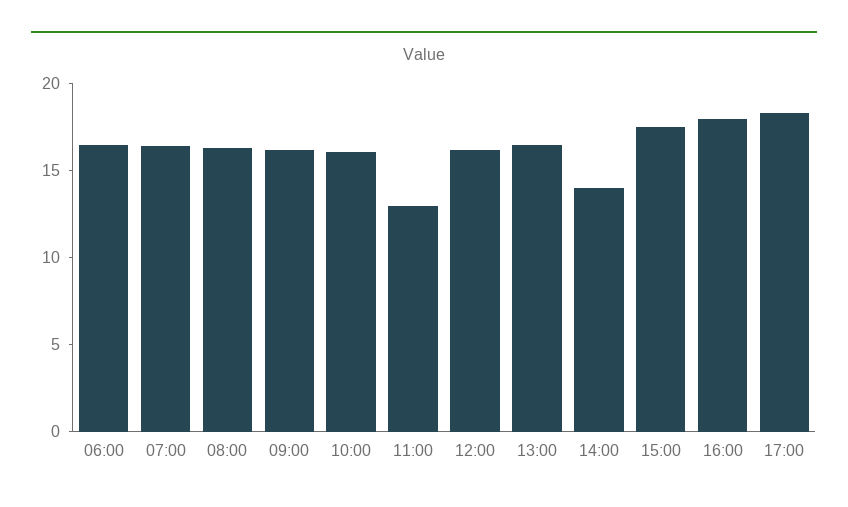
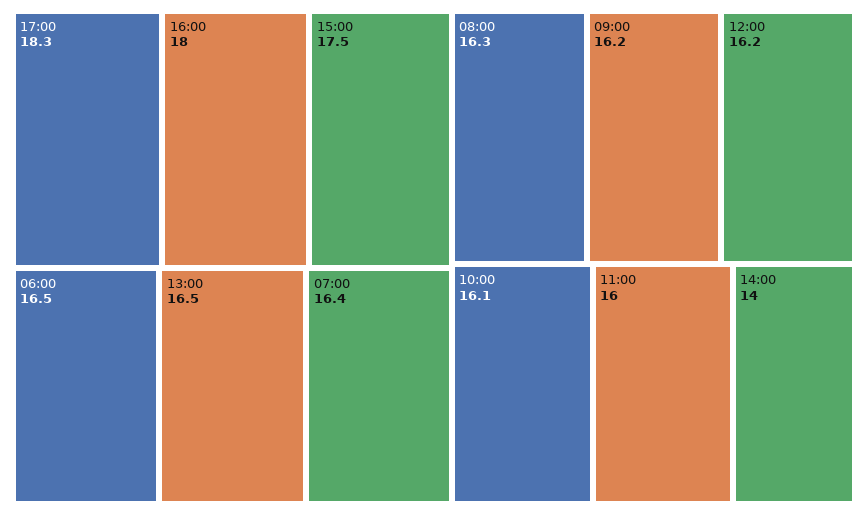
  {
    "06:00": 16.5,
    "07:00": 16.4,
    "08:00": 16.3,
    "09:00": 16.2,
    "10:00": 16.1,
-   "11:00": 13,
+   "11:00": 16,
    "12:00": 16.2,
    "13:00": 16.5,
    "14:00": 14,
    "15:00": 17.5,
    "16:00": 18,
    "17:00": 18.3
  }

